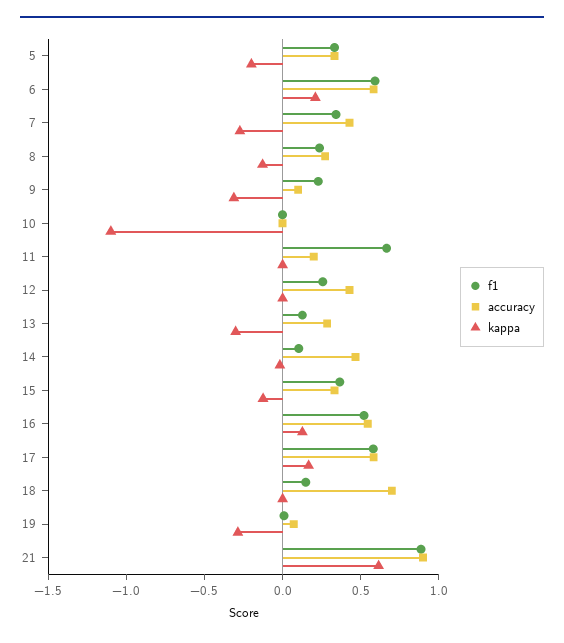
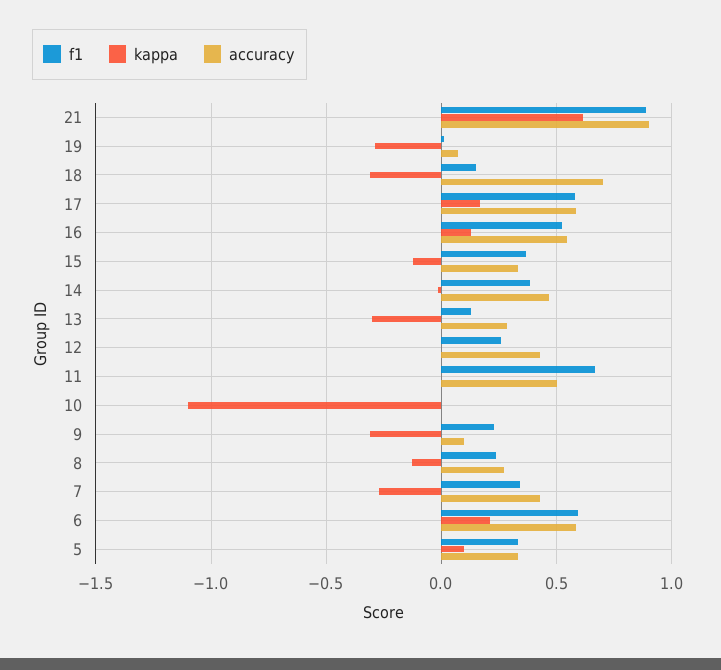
  {
    "f1": {
      "5": 0.35,
      "6": 0.6,
      "7": 0.35,
      "8": 0.25,
      "9": 0.25,
      "10": 0,
      "11": 0.65,
      "12": 0.25,
      "13": 0.15,
-     "14": 0.1,
+     "14": 0.4,
      "15": 0.35,
      "16": 0.5,
      "17": 0.6,
      "18": 0.15,
      "19": 0,
      "21": 0.9
    },
    "accuracy": {
      "5": 0.35,
      "6": 0.6,
      "7": 0.45,
      "8": 0.25,
      "9": 0.1,
      "10": 0,
-     "11": 0.2,
+     "11": 0.5,
      "12": 0.45,
      "13": 0.3,
      "14": 0.45,
      "15": 0.35,
      "16": 0.55,
      "17": 0.6,
      "18": 0.7,
      "19": 0.05,
      "21": 0.9
    },
    "kappa": {
-     "5": -0.2,
+     "5": 0.1,
      "6": 0.2,
      "7": -0.25,
      "8": -0.15,
      "9": -0.3,
      "10": -1.1,
      "11": 0,
      "12": 0,
      "13": -0.3,
      "14": 0,
      "15": -0.15,
      "16": 0.15,
      "17": 0.15,
-     "18": 0,
+     "18": -0.3,
      "19": -0.3,
      "21": 0.6
    }
  }

